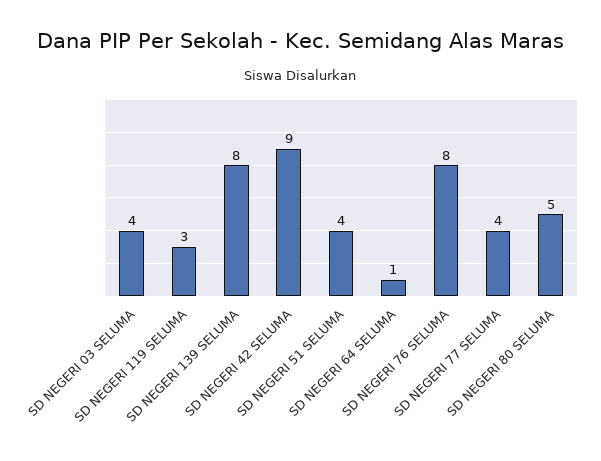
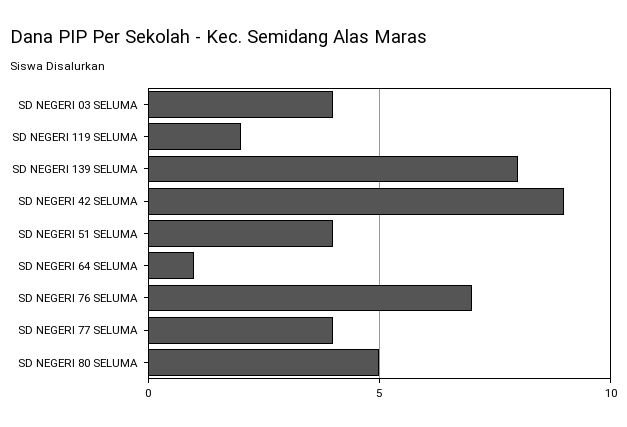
  {
    "SD NEGERI 03 SELUMA": 4,
-   "SD NEGERI 119 SELUMA": 3,
+   "SD NEGERI 119 SELUMA": 2,
    "SD NEGERI 139 SELUMA": 8,
    "SD NEGERI 42 SELUMA": 9,
    "SD NEGERI 51 SELUMA": 4,
    "SD NEGERI 64 SELUMA": 1,
-   "SD NEGERI 76 SELUMA": 8,
+   "SD NEGERI 76 SELUMA": 7,
    "SD NEGERI 77 SELUMA": 4,
    "SD NEGERI 80 SELUMA": 5
  }

